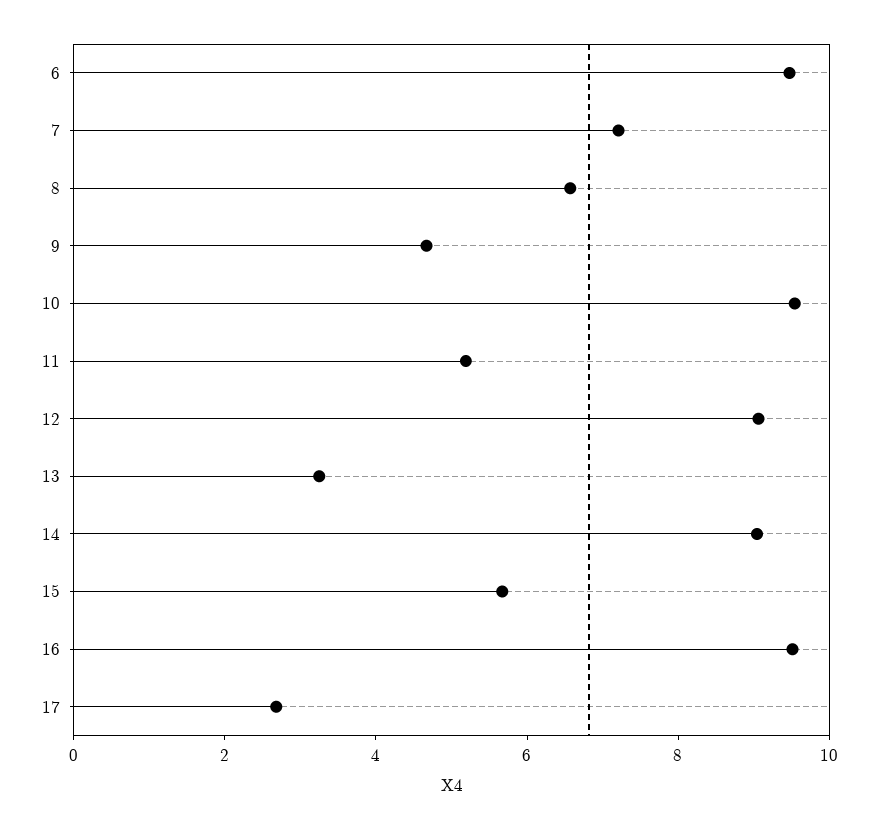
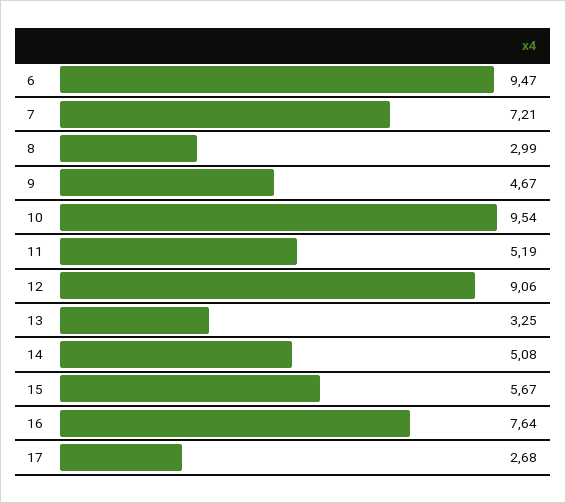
  {
    "6": 9.47,
    "7": 7.21,
-   "8": 6.5,
+   "8": 2.99,
    "9": 4.67,
    "10": 9.54,
    "11": 5.19,
    "12": 9.06,
    "13": 3.25,
-   "14": 9,
+   "14": 5.08,
    "15": 5.67,
-   "16": 9.5,
+   "16": 7.64,
    "17": 2.68
  }

